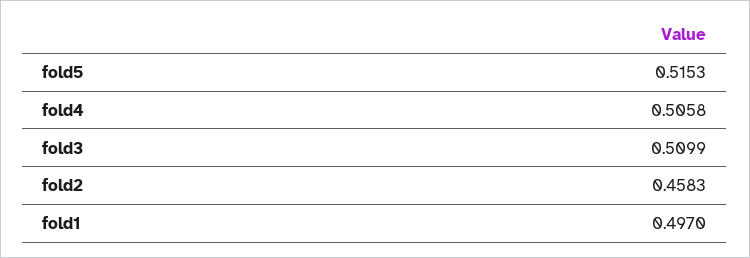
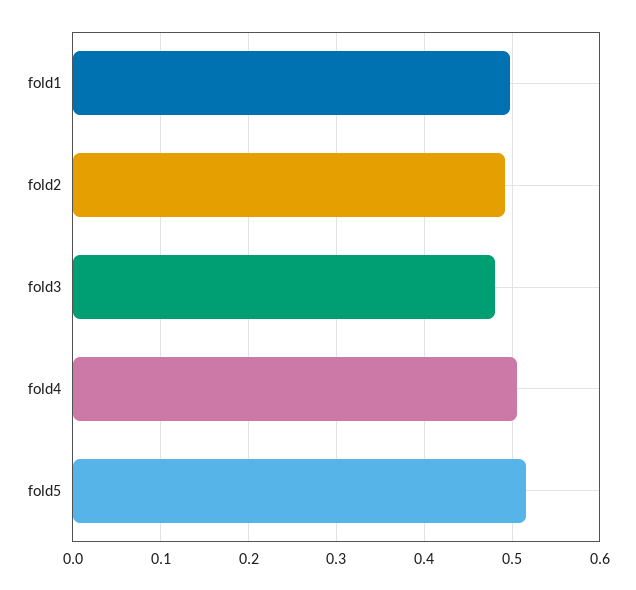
  {
    "fold5": 0.5153,
    "fold4": 0.5058,
-   "fold3": 0.5099,
+   "fold3": 0.48,
-   "fold2": 0.4583,
+   "fold2": 0.49,
    "fold1": 0.497
  }

